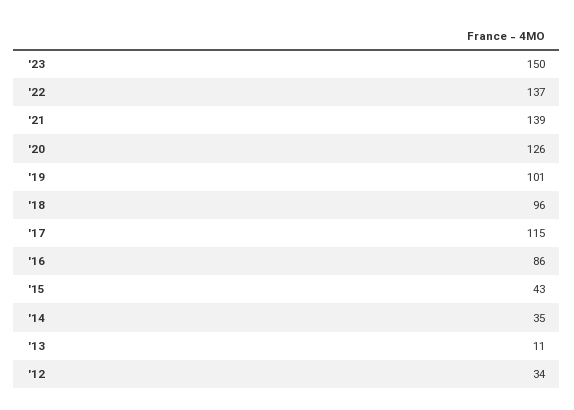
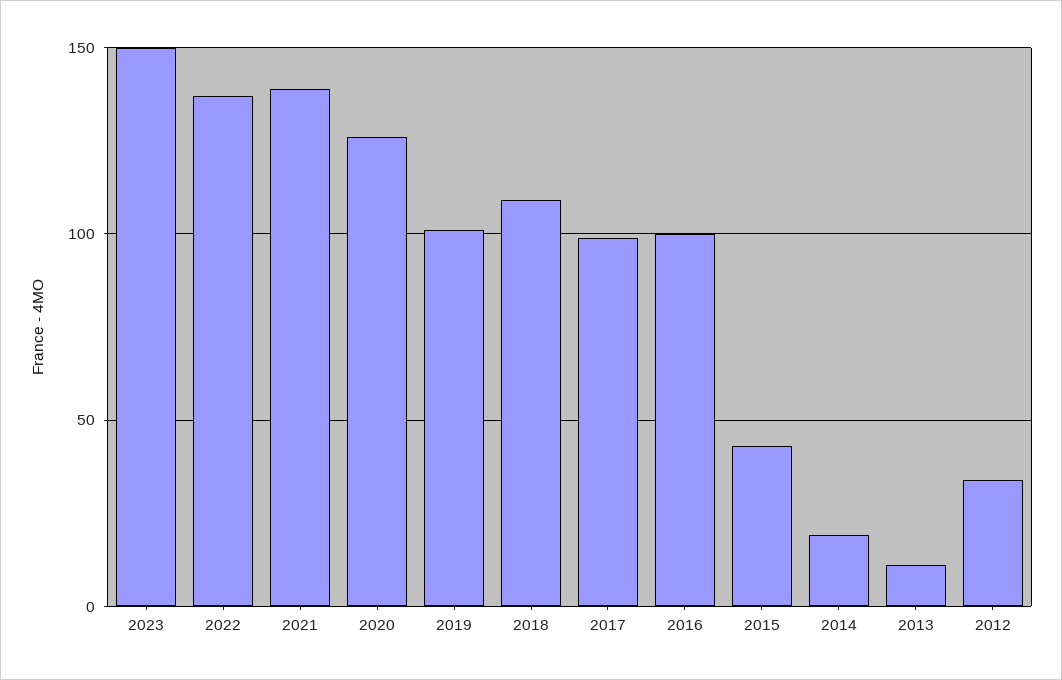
  {
    "'23": 150,
    "'22": 137,
    "'21": 139,
    "'20": 126,
    "'19": 101,
-   "'18": 96,
+   "'18": 110,
-   "'17": 115,
+   "'17": 100,
-   "'16": 86,
+   "'16": 100,
    "'15": 43,
-   "'14": 35,
+   "'14": 20,
    "'13": 11,
    "'12": 34
  }

